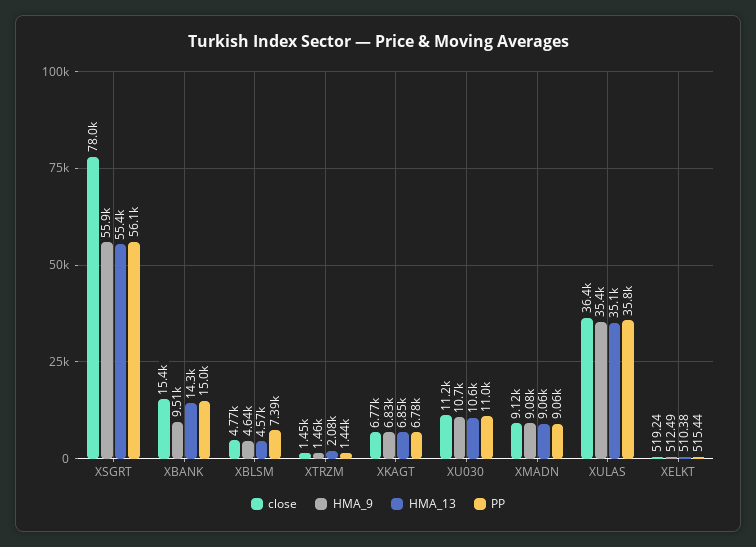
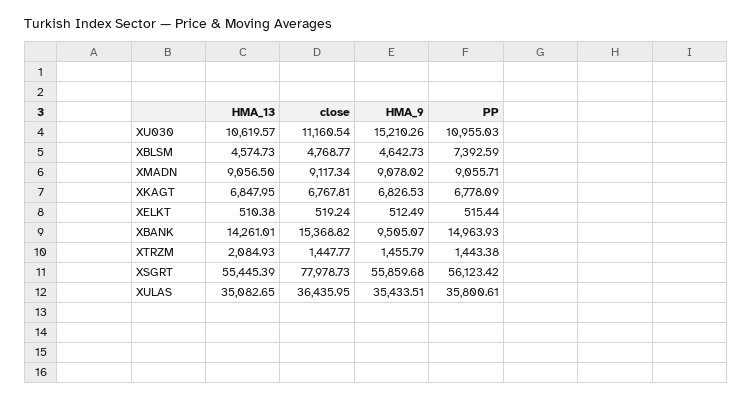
  {
    "close": {
      "XSGRT": 77978.73,
      "XBANK": 15368.82,
      "XBLSM": 4768.77,
      "XTRZM": 1447.77,
      "XKAGT": 6767.81,
      "XU030": 11160.54,
      "XMADN": 9117.34,
      "XULAS": 36435.95,
      "XELKT": 519.24
    },
    "HMA_9": {
      "XSGRT": 55859.68,
      "XBANK": 9505.07,
      "XBLSM": 4642.73,
      "XTRZM": 1455.79,
      "XKAGT": 6826.53,
-     "XU030": 10700,
+     "XU030": 15210.26,
      "XMADN": 9078.02,
      "XULAS": 35433.51,
      "XELKT": 512.49
    },
    "HMA_13": {
      "XSGRT": 55445.39,
      "XBANK": 14261.01,
      "XBLSM": 4574.73,
      "XTRZM": 2084.93,
      "XKAGT": 6847.95,
      "XU030": 10619.57,
      "XMADN": 9056.5,
      "XULAS": 35082.65,
      "XELKT": 510.38
    },
    "PP": {
      "XSGRT": 56123.42,
      "XBANK": 14963.93,
      "XBLSM": 7392.59,
      "XTRZM": 1443.38,
      "XKAGT": 6778.09,
      "XU030": 10955.03,
      "XMADN": 9055.71,
      "XULAS": 35800.61,
      "XELKT": 515.44
    }
  }

